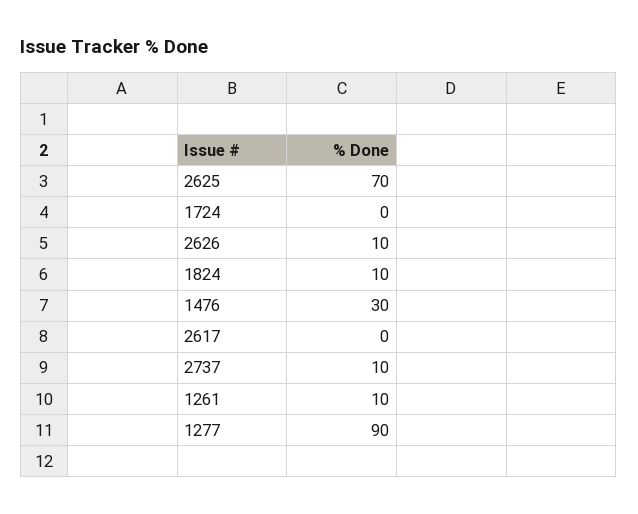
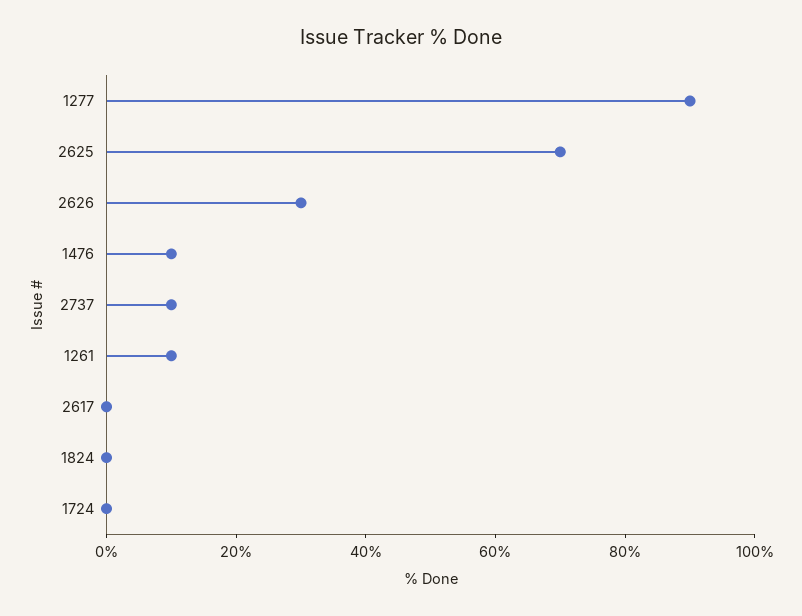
  {
    "2625": 70,
    "1724": 0,
-   "2626": 10,
+   "2626": 30,
-   "1824": 10,
+   "1824": 0,
-   "1476": 30,
+   "1476": 10,
    "2617": 0,
    "2737": 10,
    "1261": 10,
    "1277": 90
  }

